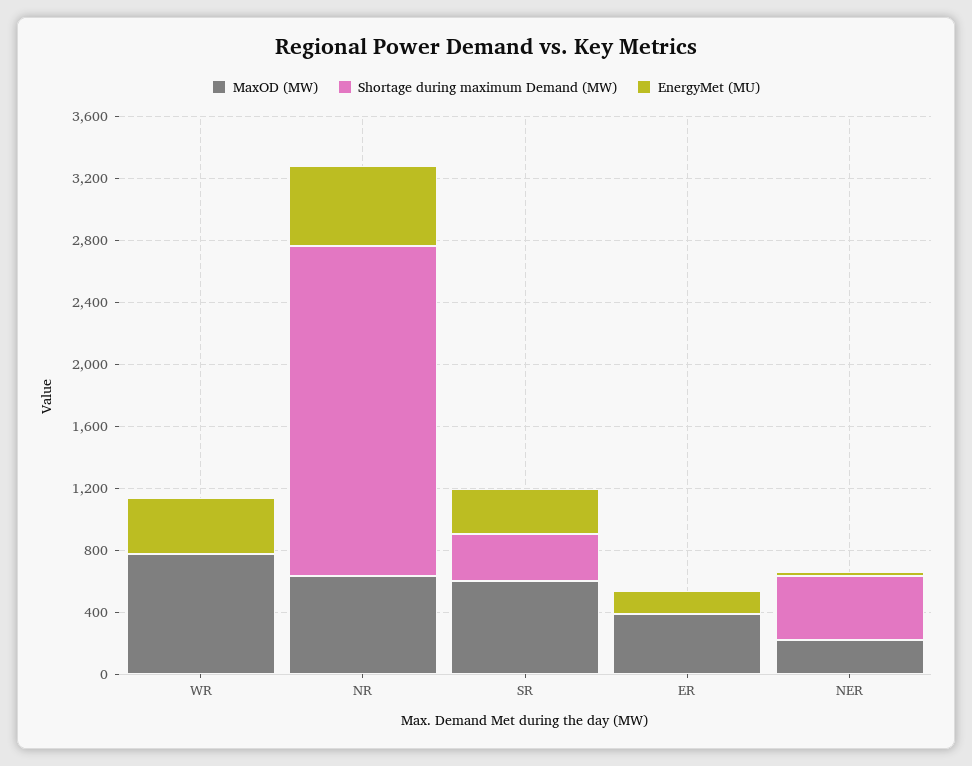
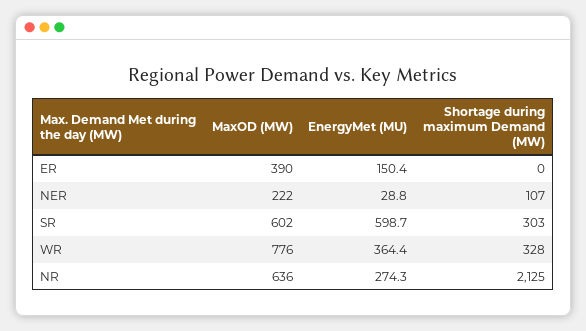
  {
    "MaxOD (MW)": {
      "WR": 776,
      "NR": 636,
      "SR": 602,
      "ER": 390,
      "NER": 222
    },
    "Shortage during maximum Demand (MW)": {
-     "WR": 0,
+     "WR": 328,
      "NR": 2125,
      "SR": 303,
      "ER": 0,
-     "NER": 400
+     "NER": 107
    },
    "EnergyMet (MU)": {
      "WR": 364.4,
-     "NR": 500,
+     "NR": 274.3,
-     "SR": 300,
+     "SR": 598.7,
      "ER": 150.4,
      "NER": 28.8
    }
  }

